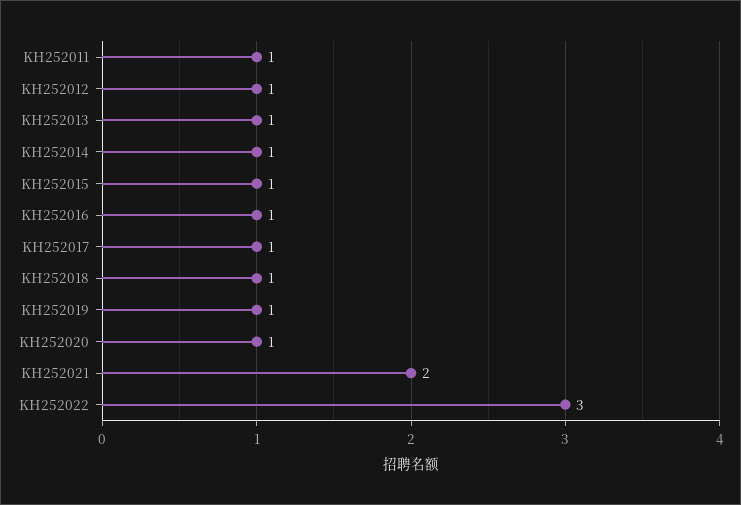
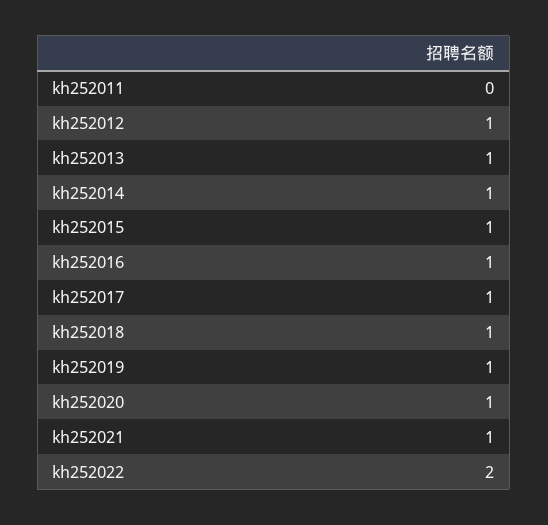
  {
-   "KH252011": 1,
+   "KH252011": 0,
    "KH252012": 1,
    "KH252013": 1,
    "KH252014": 1,
    "KH252015": 1,
    "KH252016": 1,
    "KH252017": 1,
    "KH252018": 1,
    "KH252019": 1,
    "KH252020": 1,
-   "KH252021": 2,
+   "KH252021": 1,
-   "KH252022": 3
+   "KH252022": 2
  }

